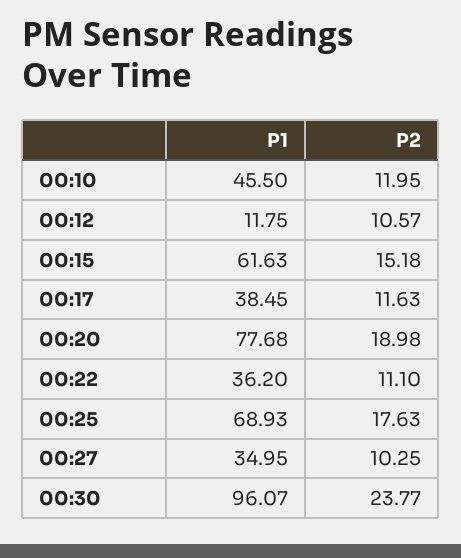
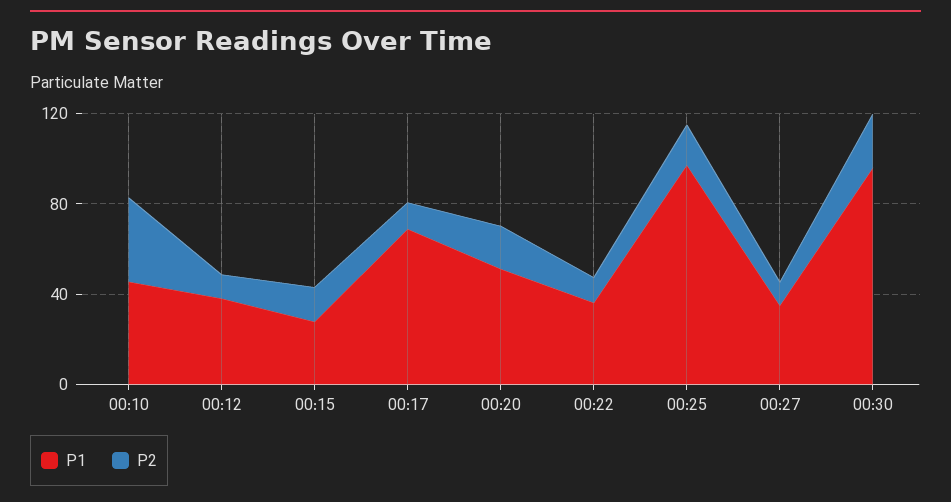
  {
    "P1": {
      "00:10": 45.5,
-     "00:12": 11.75,
+     "00:12": 40,
-     "00:15": 61.63,
+     "00:15": 30,
-     "00:17": 38.45,
+     "00:17": 70,
-     "00:20": 77.68,
+     "00:20": 50,
      "00:22": 36.2,
-     "00:25": 68.93,
+     "00:25": 100,
      "00:27": 34.95,
      "00:30": 96.07
    },
    "P2": {
-     "00:10": 11.95,
+     "00:10": 40,
      "00:12": 10.57,
      "00:15": 15.18,
      "00:17": 11.63,
      "00:20": 18.98,
      "00:22": 11.1,
      "00:25": 17.63,
      "00:27": 10.25,
      "00:30": 23.77
    }
  }

